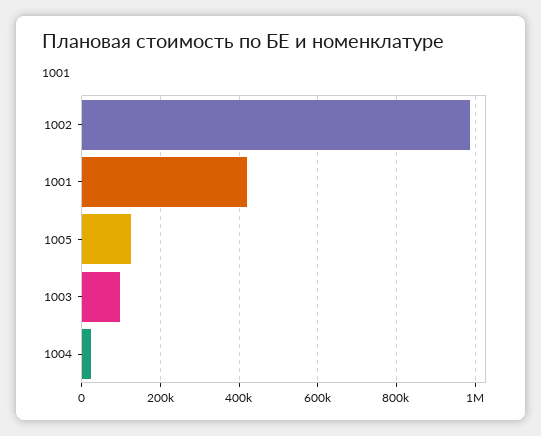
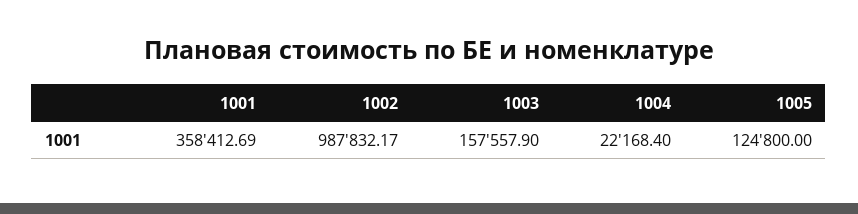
  {
    "1002": 987832.17,
-   "1001": 420000,
+   "1001": 358412.69,
    "1005": 124800,
-   "1003": 100000,
+   "1003": 157557.9,
    "1004": 22168.4
  }

